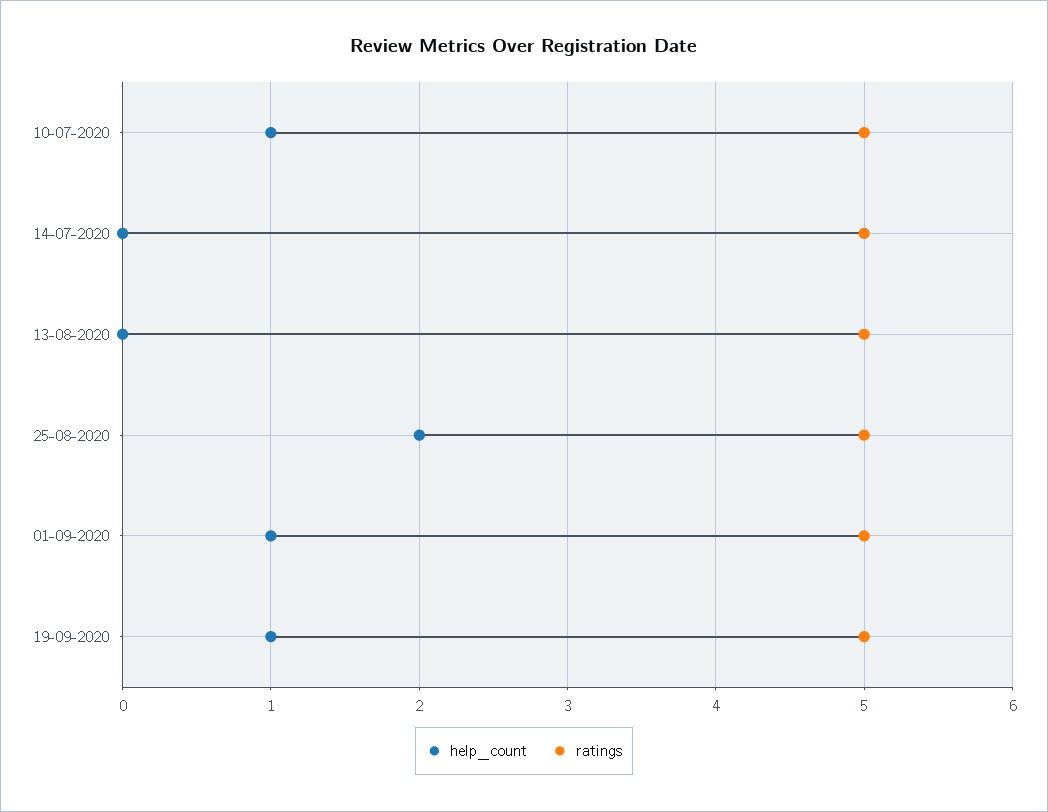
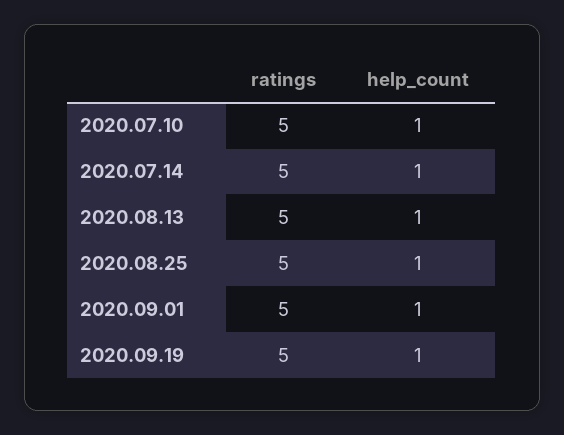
  {
    "help_count": {
      "10-07-2020": 1,
-     "14-07-2020": 0,
+     "14-07-2020": 1,
-     "13-08-2020": 0,
+     "13-08-2020": 1,
-     "25-08-2020": 2,
+     "25-08-2020": 1,
      "01-09-2020": 1,
      "19-09-2020": 1
    },
    "ratings": {
      "10-07-2020": 5,
      "14-07-2020": 5,
      "13-08-2020": 5,
      "25-08-2020": 5,
      "01-09-2020": 5,
      "19-09-2020": 5
    }
  }

